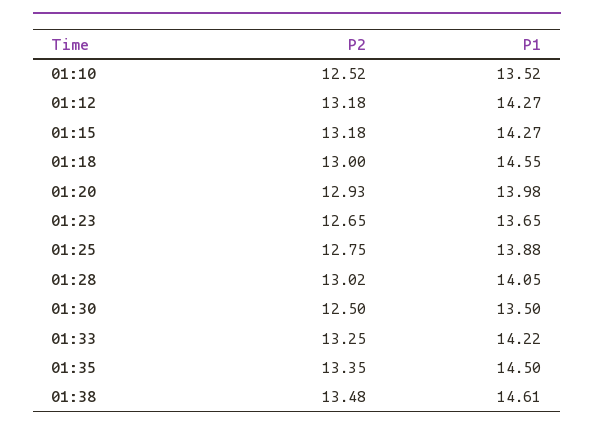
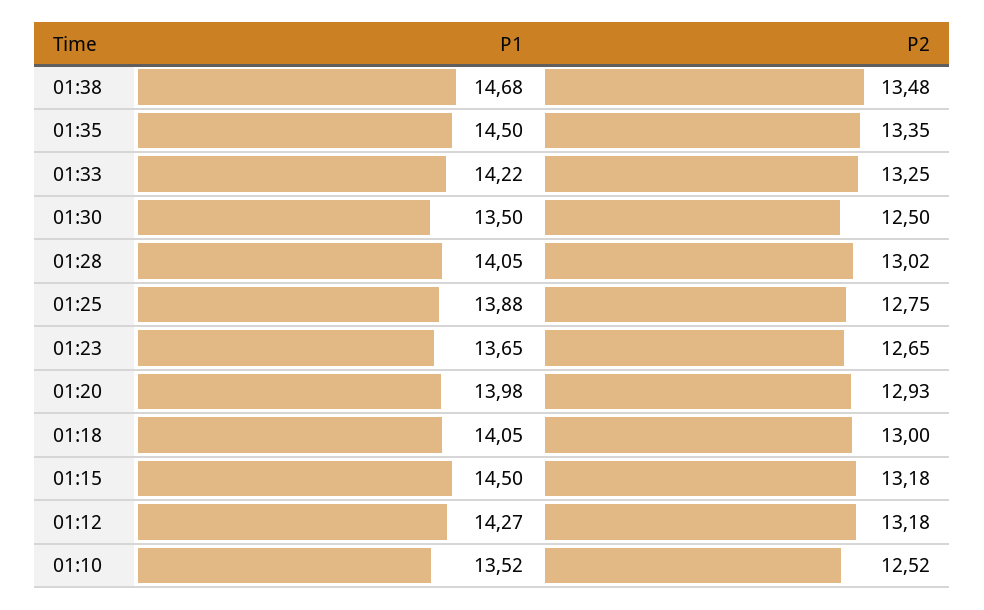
  {
    "P2": {
      "01:10": 12.52,
      "01:12": 13.18,
      "01:15": 13.18,
      "01:18": 13,
      "01:20": 12.93,
      "01:23": 12.65,
      "01:25": 12.75,
      "01:28": 13.02,
      "01:30": 12.5,
      "01:33": 13.25,
      "01:35": 13.35,
      "01:38": 13.48
    },
    "P1": {
      "01:10": 13.52,
      "01:12": 14.27,
-     "01:15": 14.27,
+     "01:15": 14.5,
-     "01:18": 14.55,
+     "01:18": 14.05,
      "01:20": 13.98,
      "01:23": 13.65,
      "01:25": 13.88,
      "01:28": 14.05,
      "01:30": 13.5,
      "01:33": 14.22,
      "01:35": 14.5,
-     "01:38": 14.61
+     "01:38": 14.68
    }
  }

